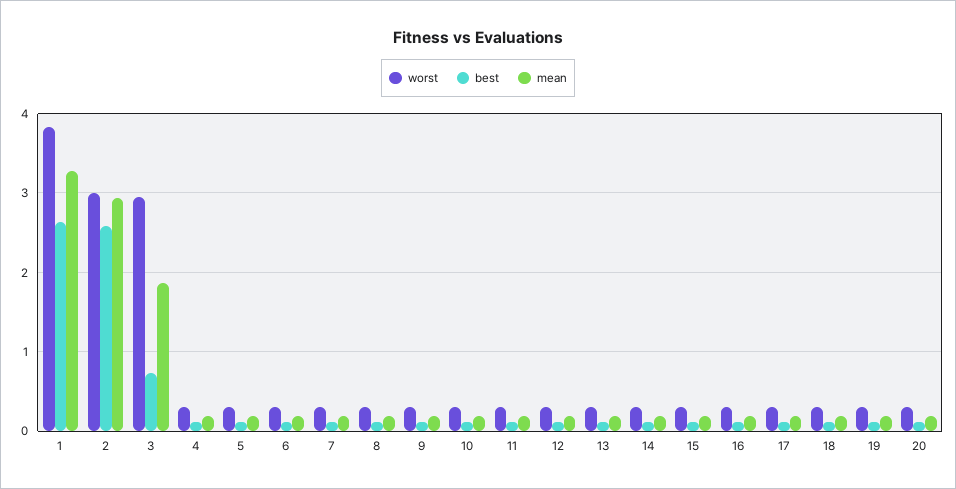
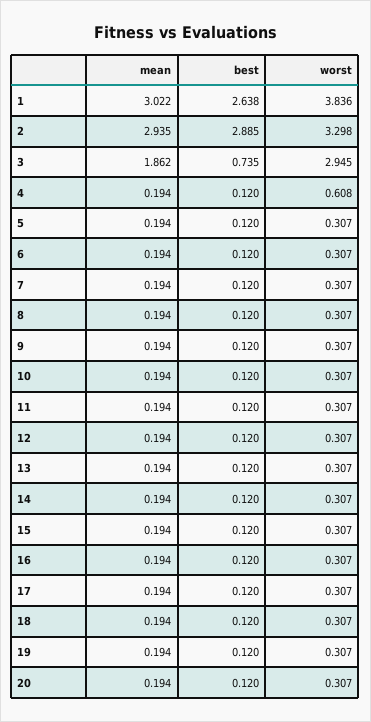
  {
    "worst": {
      "1": 3.836,
-     "2": 3,
+     "2": 3.298,
      "3": 2.945,
-     "4": 0.3,
+     "4": 0.608,
      "5": 0.307,
      "6": 0.307,
      "7": 0.307,
      "8": 0.307,
      "9": 0.307,
      "10": 0.307,
      "11": 0.307,
      "12": 0.307,
      "13": 0.307,
      "14": 0.307,
      "15": 0.307,
      "16": 0.307,
      "17": 0.307,
      "18": 0.307,
      "19": 0.307,
      "20": 0.307
    },
    "best": {
      "1": 2.638,
-     "2": 2.6,
+     "2": 2.885,
      "3": 0.735,
      "4": 0.12,
      "5": 0.12,
      "6": 0.12,
      "7": 0.12,
      "8": 0.12,
      "9": 0.12,
      "10": 0.12,
      "11": 0.12,
      "12": 0.12,
      "13": 0.12,
      "14": 0.12,
      "15": 0.12,
      "16": 0.12,
      "17": 0.12,
      "18": 0.12,
      "19": 0.12,
      "20": 0.12
    },
    "mean": {
-     "1": 3.3,
+     "1": 3.022,
      "2": 2.935,
      "3": 1.862,
      "4": 0.194,
      "5": 0.194,
      "6": 0.194,
      "7": 0.194,
      "8": 0.194,
      "9": 0.194,
      "10": 0.194,
      "11": 0.194,
      "12": 0.194,
      "13": 0.194,
      "14": 0.194,
      "15": 0.194,
      "16": 0.194,
      "17": 0.194,
      "18": 0.194,
      "19": 0.194,
      "20": 0.194
    }
  }

